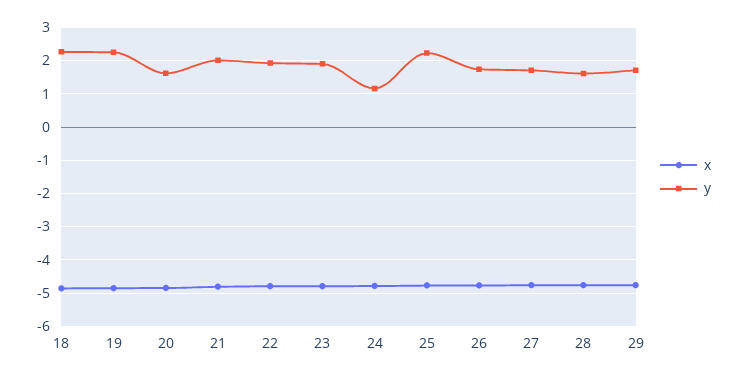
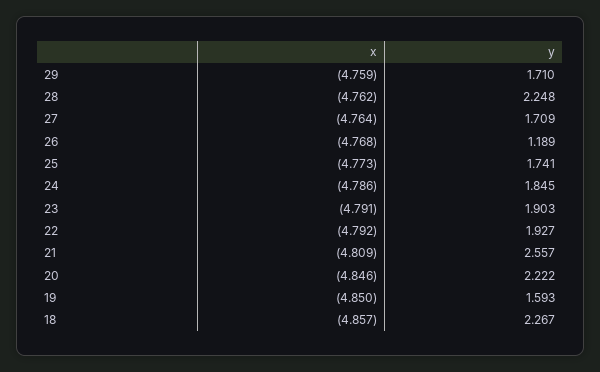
  {
    "x": {
      "18": -4.857,
      "19": -4.85,
      "20": -4.846,
      "21": -4.809,
      "22": -4.792,
      "23": -4.791,
      "24": -4.786,
      "25": -4.773,
      "26": -4.768,
      "27": -4.764,
      "28": -4.762,
      "29": -4.759
    },
    "y": {
      "18": 2.267,
-     "19": 2.2,
+     "19": 1.593,
-     "20": 1.6,
+     "20": 2.222,
-     "21": 2,
+     "21": 2.557,
      "22": 1.927,
      "23": 1.903,
-     "24": 1.2,
+     "24": 1.845,
-     "25": 2.2,
+     "25": 1.741,
-     "26": 1.8,
+     "26": 1.189,
      "27": 1.709,
-     "28": 1.6,
+     "28": 2.248,
      "29": 1.71
    }
  }

